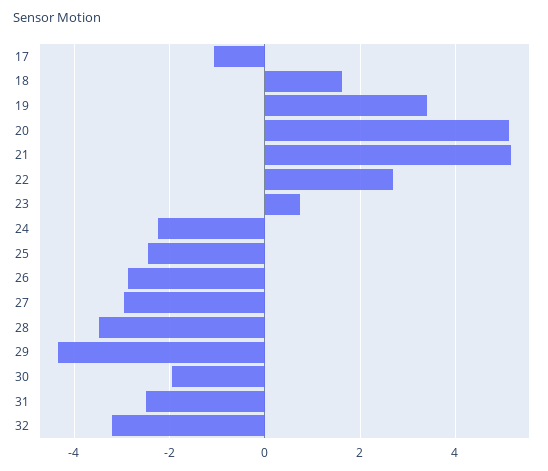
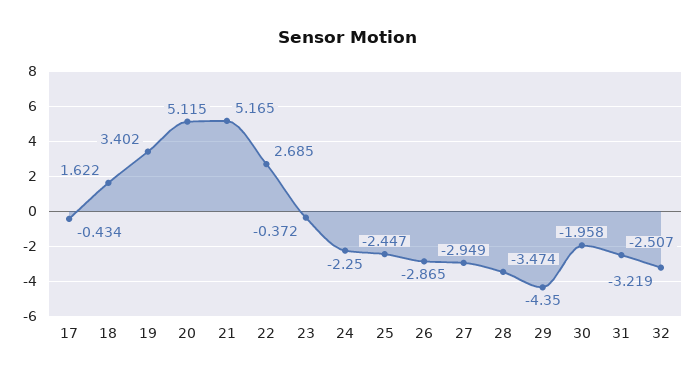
  {
-   "17": -1,
+   "17": -0.434,
    "18": 1.622,
    "19": 3.402,
    "20": 5.115,
    "21": 5.165,
    "22": 2.685,
-   "23": 0.8,
+   "23": -0.372,
    "24": -2.25,
    "25": -2.447,
    "26": -2.865,
    "27": -2.949,
    "28": -3.474,
    "29": -4.35,
    "30": -1.958,
    "31": -2.507,
    "32": -3.219
  }

